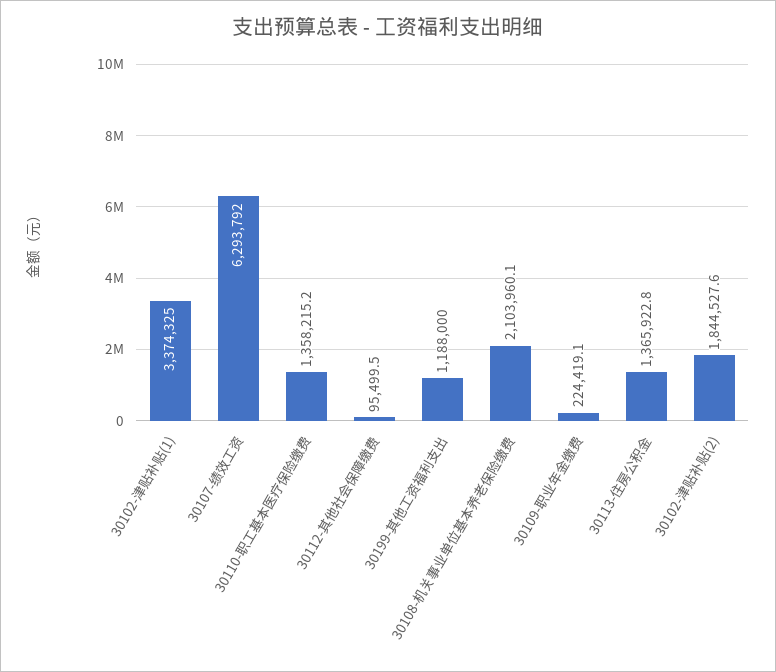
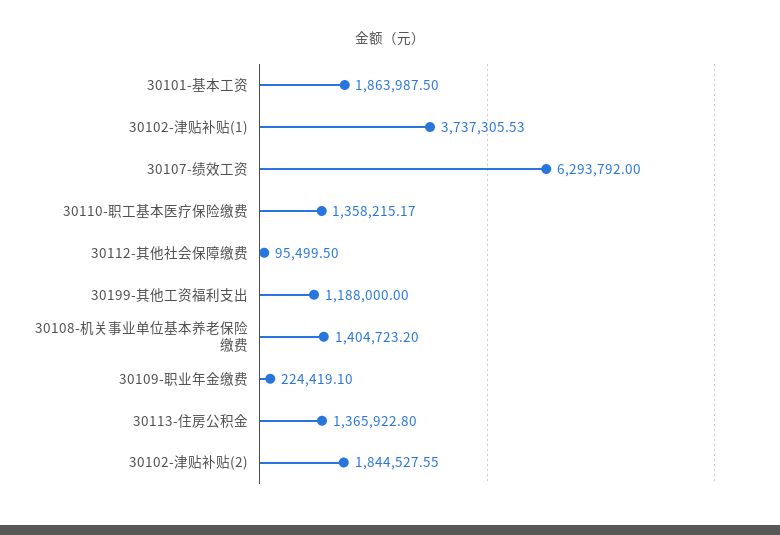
  {
-   "30102-津贴补贴(1)": 3374325,
+   "30102-津贴补贴(1)": 3737305.53,
    "30107-绩效工资": 6293792,
    "30110-职工基本医疗保险缴费": 1358215.17,
    "30112-其他社会保障缴费": 95499.5,
    "30199-其他工资福利支出": 1188000,
-   "30108-机关事业单位基本养老保险缴费": 2103960.1,
+   "30108-机关事业单位基本养老保险缴费": 1404723.2,
    "30109-职业年金缴费": 224419.1,
    "30113-住房公积金": 1365922.8,
-   "30102-津贴补贴(2)": 1844527.55
+   "30102-津贴补贴(2)": 1844527.55,
+   "30101-基本工资": 1863987.5
  }

